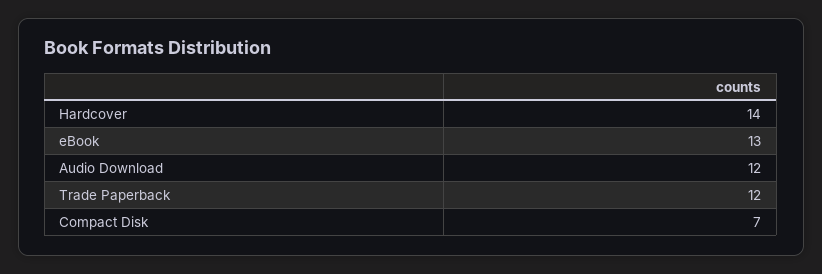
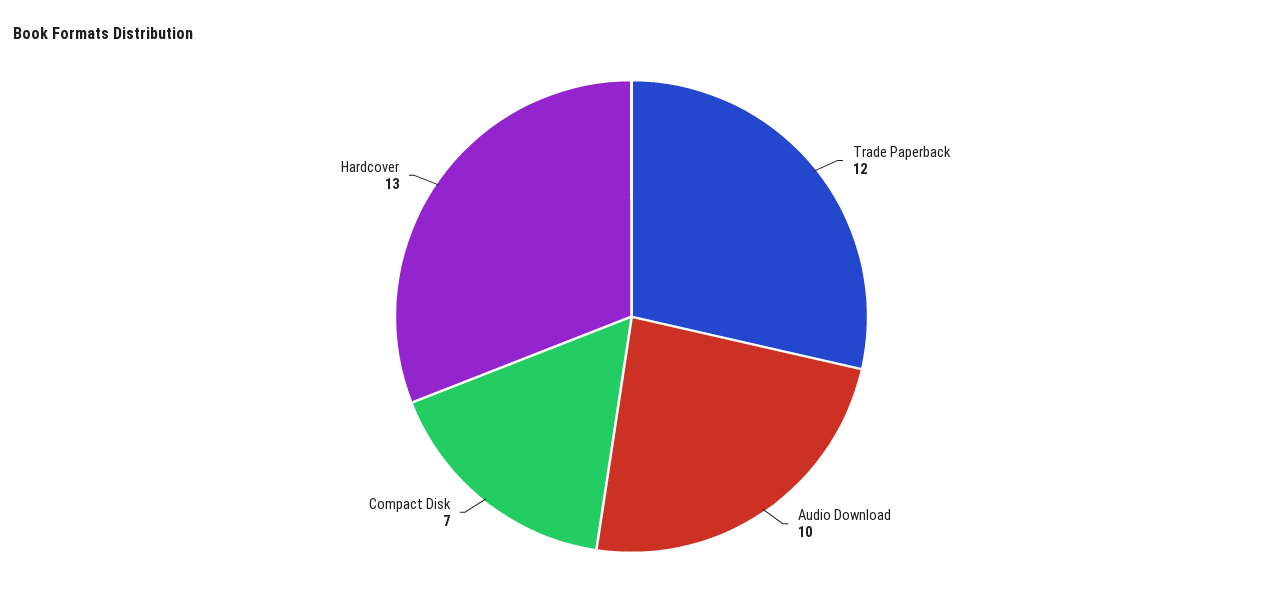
  {
-   "Hardcover": 14,
+   "Hardcover": 13,
-   "eBook": 13,
-   "Audio Download": 12,
+   "Audio Download": 10,
    "Trade Paperback": 12,
    "Compact Disk": 7
  }

